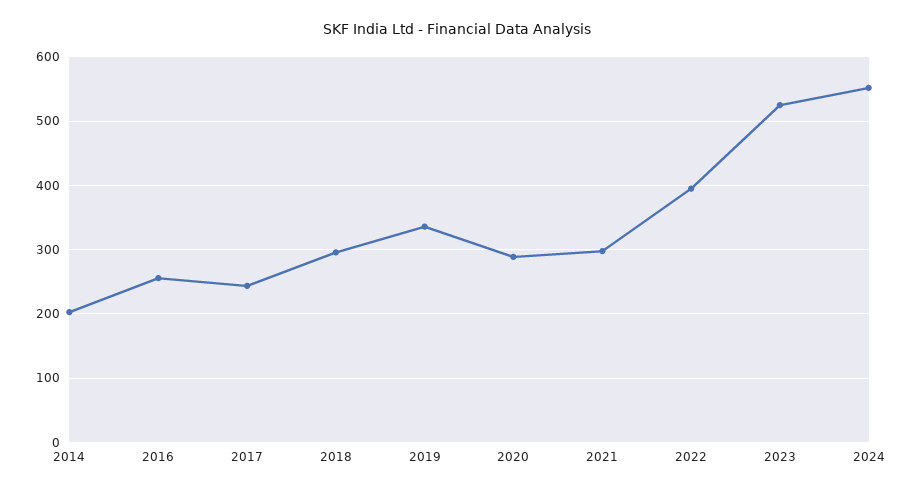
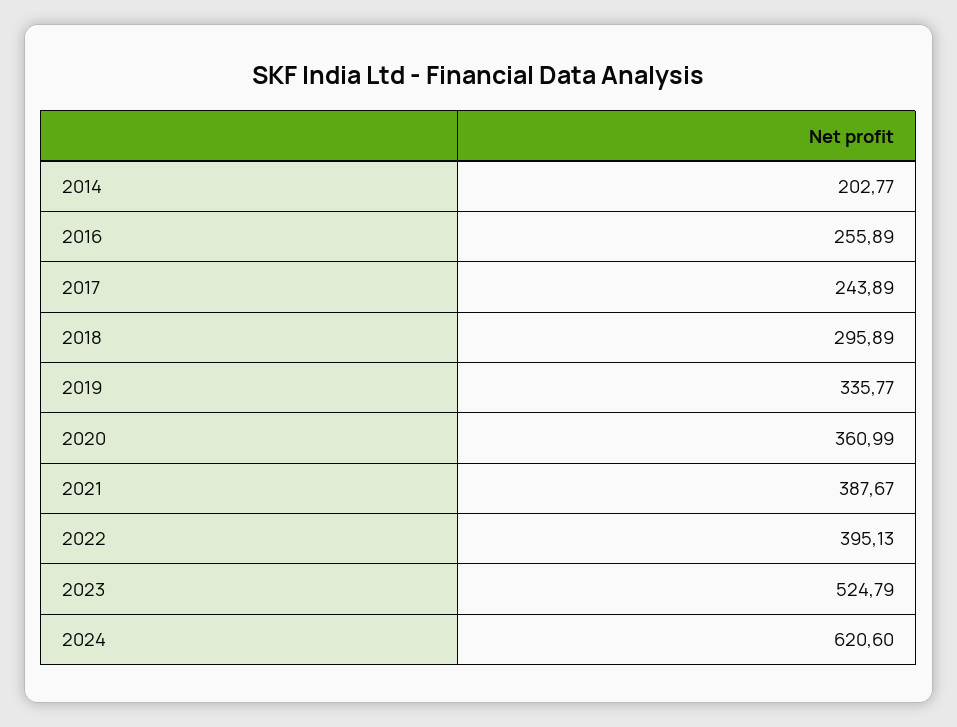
  {
    "2014": 202.77,
    "2016": 255.89,
    "2017": 243.89,
    "2018": 295.89,
    "2019": 335.77,
-   "2020": 290,
+   "2020": 360.99,
-   "2021": 300,
+   "2021": 387.67,
    "2022": 395.13,
    "2023": 524.79,
-   "2024": 550
+   "2024": 620.6
  }

